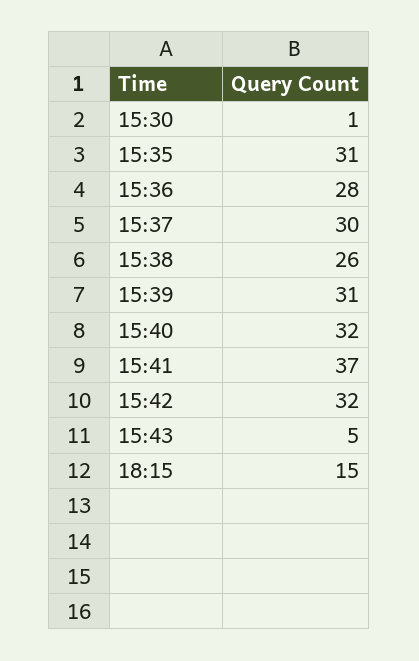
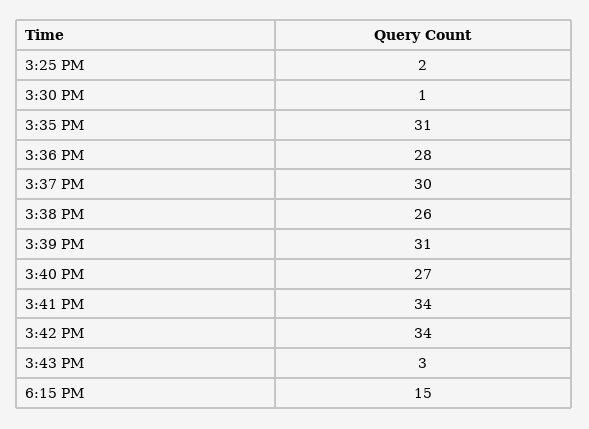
  {
    "15:30": 1,
    "15:35": 31,
    "15:36": 28,
    "15:37": 30,
    "15:38": 26,
    "15:39": 31,
-   "15:40": 32,
+   "15:40": 27,
-   "15:41": 37,
+   "15:41": 34,
-   "15:42": 32,
+   "15:42": 34,
-   "15:43": 5,
+   "15:43": 3,
-   "18:15": 15
+   "18:15": 15,
+   "3:25 PM": 2
  }

